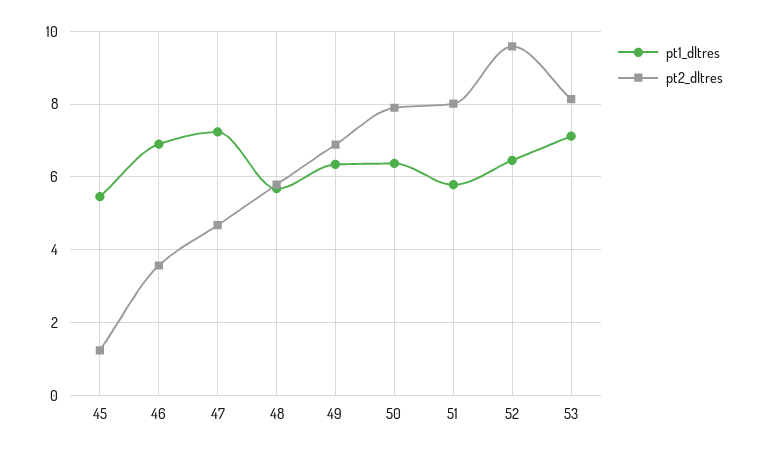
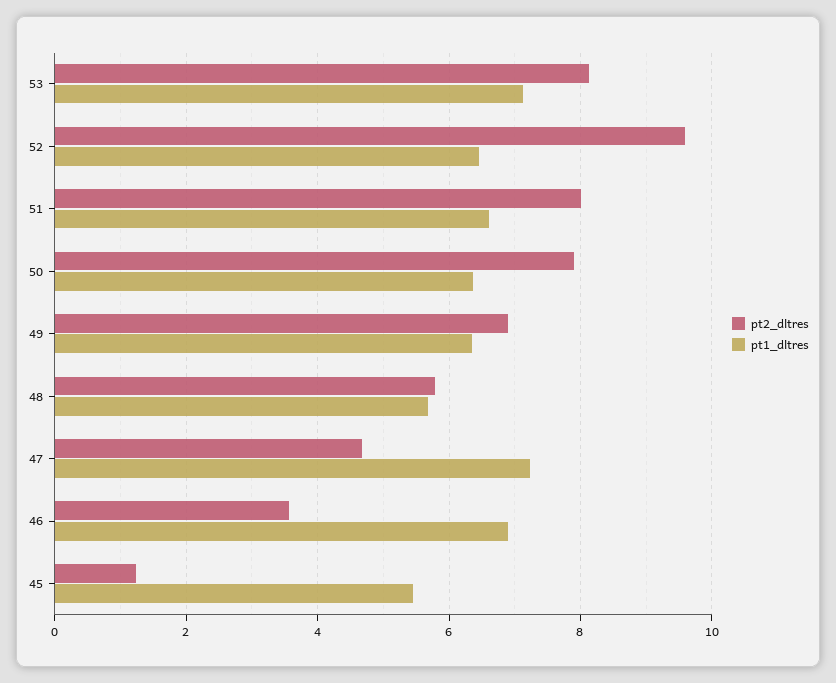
  {
    "pt1_dltres": {
      "45": 5.4,
      "46": 7,
      "47": 7.2,
      "48": 5.6,
      "49": 6.4,
      "50": 6.4,
-     "51": 5.8,
+     "51": 6.6,
      "52": 6.4,
      "53": 7.2
    },
    "pt2_dltres": {
      "45": 1.2,
      "46": 3.6,
      "47": 4.6,
      "48": 5.8,
      "49": 6.8,
      "50": 8,
      "51": 8,
      "52": 9.6,
      "53": 8.2
    }
  }

